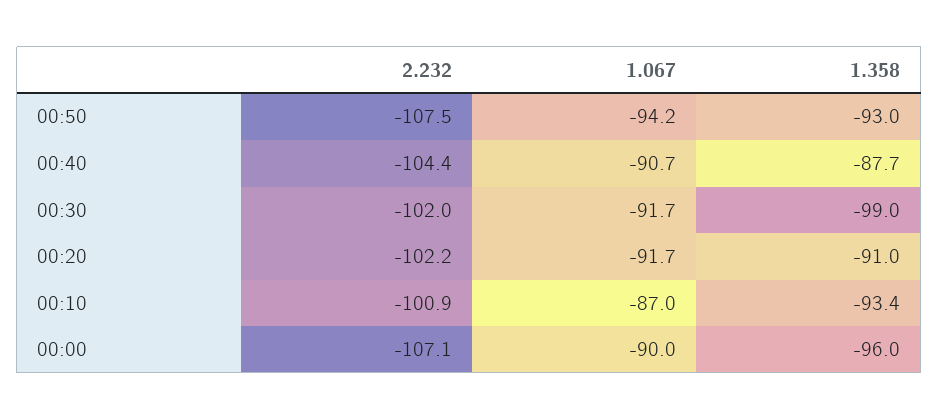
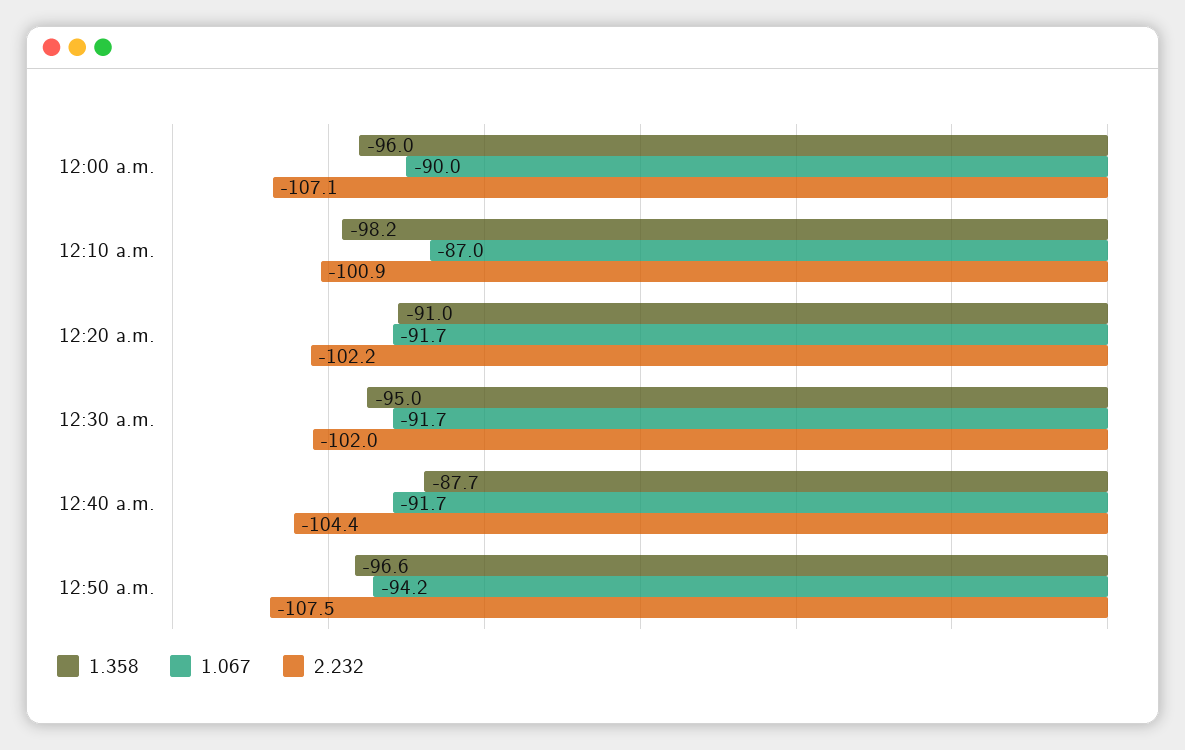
  {
    "2.232": {
      "00:50": -107.5,
      "00:40": -104.4,
      "00:30": -102,
      "00:20": -102.2,
      "00:10": -100.9,
      "00:00": -107.1
    },
    "1.067": {
      "00:50": -94.2,
-     "00:40": -90.7,
+     "00:40": -91.7,
      "00:30": -91.7,
      "00:20": -91.7,
      "00:10": -87,
      "00:00": -90
    },
    "1.358": {
-     "00:50": -93,
+     "00:50": -96.6,
      "00:40": -87.7,
-     "00:30": -99,
+     "00:30": -95,
      "00:20": -91,
-     "00:10": -93.4,
+     "00:10": -98.2,
      "00:00": -96
    }
  }

